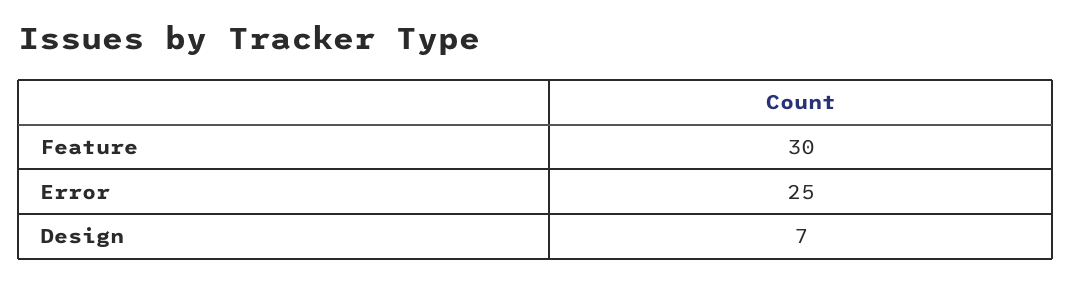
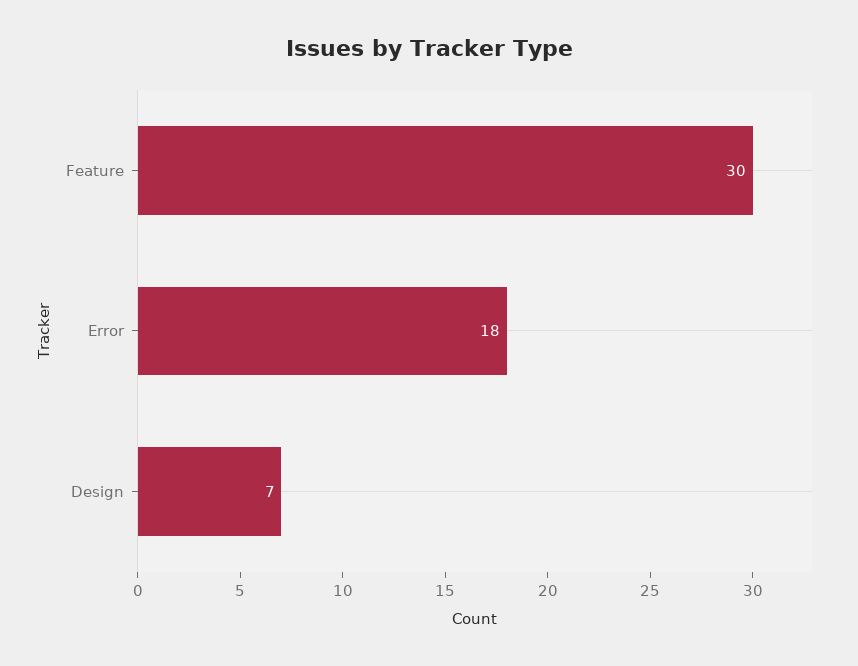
  {
    "Feature": 30,
-   "Error": 25,
+   "Error": 18,
    "Design": 7
  }

